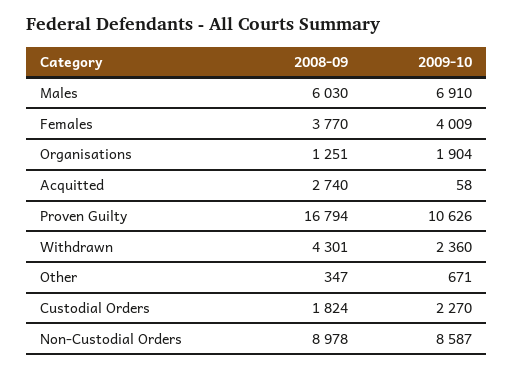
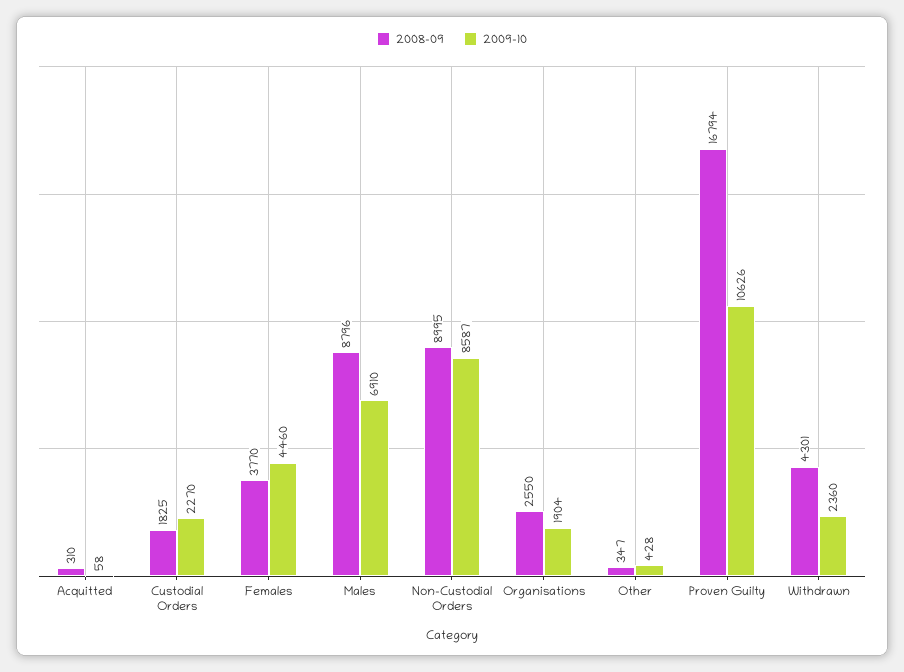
  {
    "2008-09": {
-     "Males": 6030,
+     "Males": 8796,
      "Females": 3770,
-     "Organisations": 1251,
+     "Organisations": 2550,
-     "Acquitted": 2740,
+     "Acquitted": 310,
      "Proven Guilty": 16794,
      "Withdrawn": 4301,
      "Other": 347,
-     "Custodial Orders": 1824,
+     "Custodial Orders": 1825,
-     "Non-Custodial Orders": 8978
+     "Non-Custodial Orders": 8995
    },
    "2009-10": {
      "Males": 6910,
-     "Females": 4009,
+     "Females": 4460,
      "Organisations": 1904,
      "Acquitted": 58,
      "Proven Guilty": 10626,
      "Withdrawn": 2360,
-     "Other": 671,
+     "Other": 428,
      "Custodial Orders": 2270,
      "Non-Custodial Orders": 8587
    }
  }

